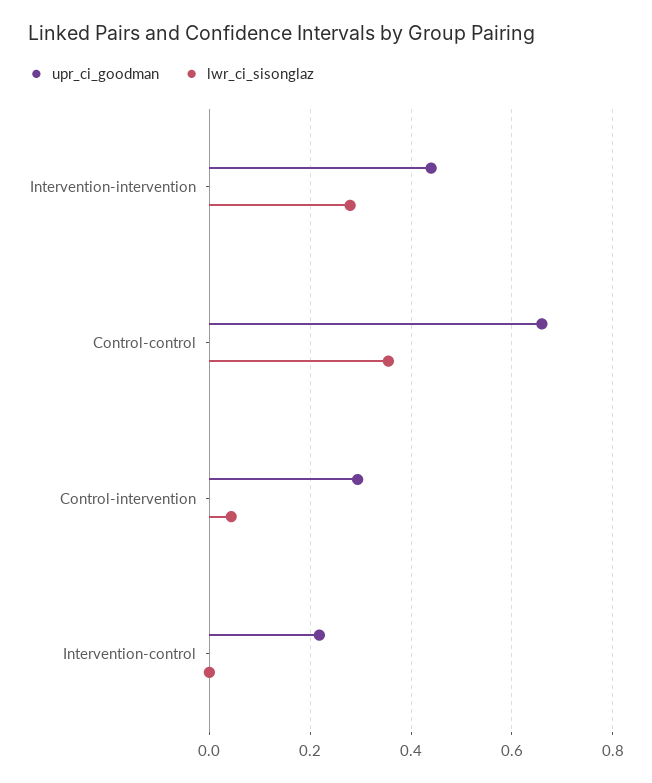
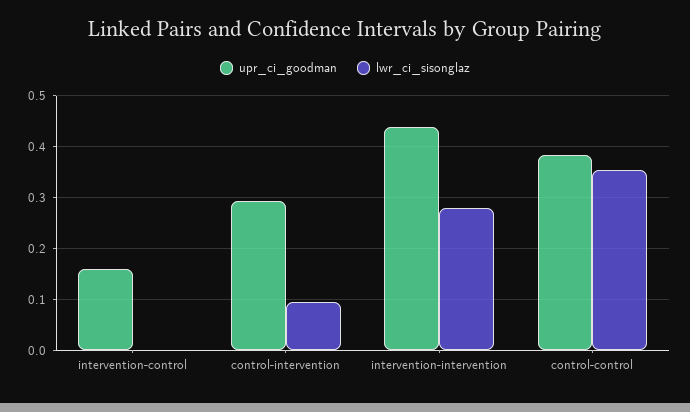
  {
    "upr_ci_goodman": {
      "Intervention-intervention": 0.44,
-     "Control-control": 0.66,
+     "Control-control": 0.38,
      "Control-intervention": 0.3,
-     "Intervention-control": 0.22
+     "Intervention-control": 0.16
    },
    "lwr_ci_sisonglaz": {
      "Intervention-intervention": 0.28,
      "Control-control": 0.36,
-     "Control-intervention": 0.04,
+     "Control-intervention": 0.1,
      "Intervention-control": 0
    }
  }

